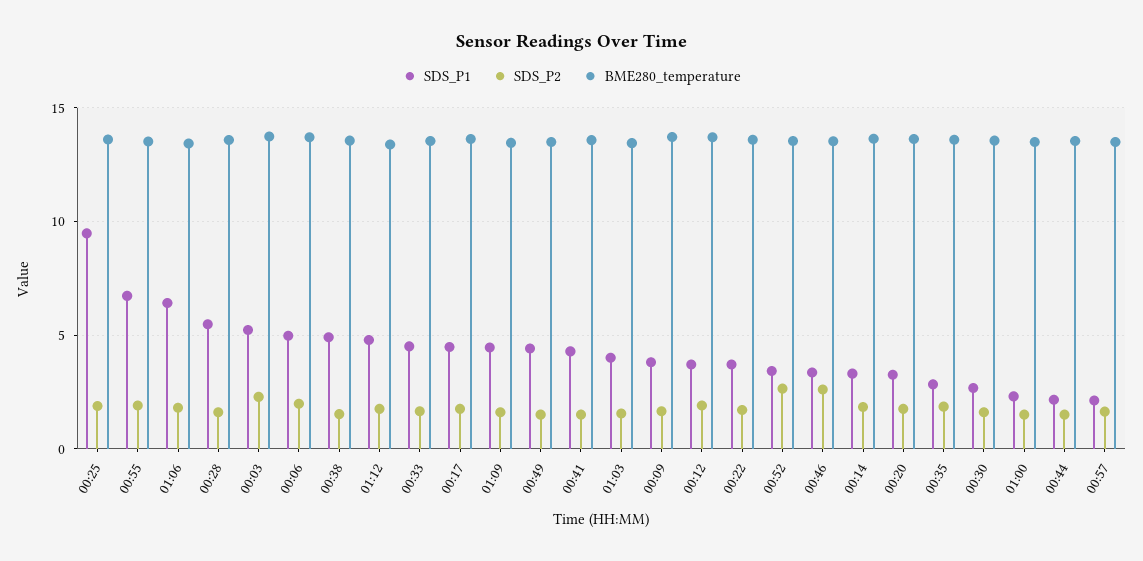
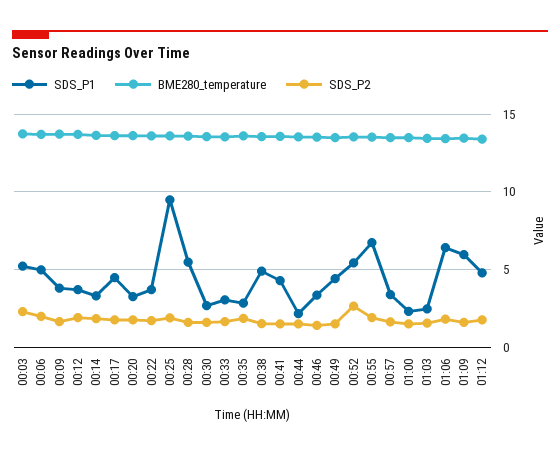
  {
    "SDS_P1": {
      "00:25": 9.5,
      "00:55": 6.5,
      "01:06": 6.5,
      "00:28": 5.5,
      "00:03": 5,
      "00:06": 5,
      "00:38": 5,
      "01:12": 5,
-     "00:33": 4.5,
+     "00:33": 3,
      "00:17": 4.5,
-     "01:09": 4.5,
+     "01:09": 6,
      "00:49": 4.5,
      "00:41": 4.5,
-     "01:03": 4,
+     "01:03": 2.5,
      "00:09": 4,
      "00:12": 3.5,
      "00:22": 3.5,
-     "00:52": 3.5,
+     "00:52": 5.5,
      "00:46": 3.5,
      "00:14": 3.5,
      "00:20": 3.5,
      "00:35": 3,
      "00:30": 2.5,
      "01:00": 2.5,
      "00:44": 2,
-     "00:57": 2
+     "00:57": 3.5
    },
    "SDS_P2": {
      "00:25": 2,
      "00:55": 2,
      "01:06": 2,
      "00:28": 1.5,
      "00:03": 2.5,
      "00:06": 2,
      "00:38": 1.5,
      "01:12": 2,
      "00:33": 1.5,
      "00:17": 2,
      "01:09": 1.5,
      "00:49": 1.5,
      "00:41": 1.5,
      "01:03": 1.5,
      "00:09": 1.5,
      "00:12": 2,
      "00:22": 1.5,
      "00:52": 2.5,
-     "00:46": 2.5,
+     "00:46": 1.5,
      "00:14": 2,
      "00:20": 2,
      "00:35": 2,
      "00:30": 1.5,
      "01:00": 1.5,
      "00:44": 1.5,
      "00:57": 1.5
    },
    "BME280_temperature": {
      "00:25": 13.5,
      "00:55": 13.5,
      "01:06": 13.5,
      "00:28": 13.5,
      "00:03": 13.5,
      "00:06": 13.5,
      "00:38": 13.5,
      "01:12": 13.5,
      "00:33": 13.5,
      "00:17": 13.5,
      "01:09": 13.5,
      "00:49": 13.5,
      "00:41": 13.5,
      "01:03": 13.5,
      "00:09": 13.5,
      "00:12": 13.5,
      "00:22": 13.5,
      "00:52": 13.5,
      "00:46": 13.5,
      "00:14": 13.5,
      "00:20": 13.5,
      "00:35": 13.5,
      "00:30": 13.5,
      "01:00": 13.5,
      "00:44": 13.5,
      "00:57": 13.5
    }
  }

